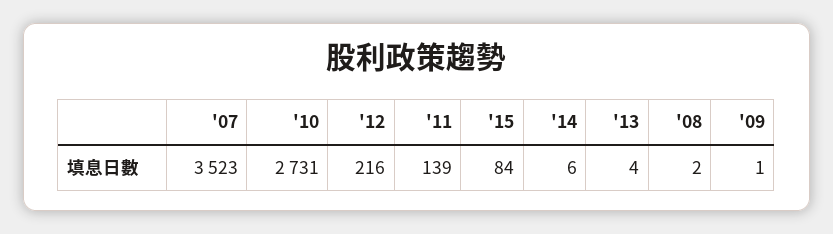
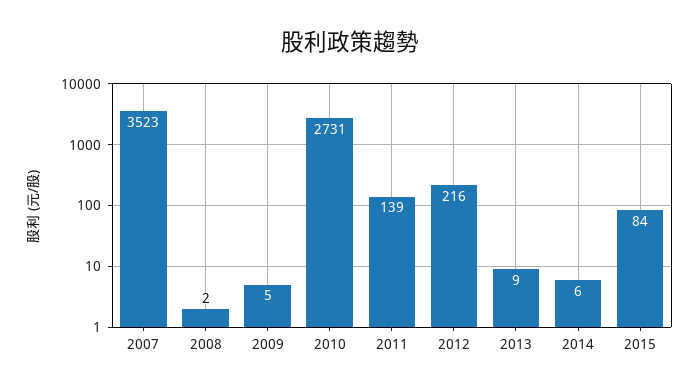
  {
    "'07": 3523,
    "'10": 2731,
    "'12": 216,
    "'11": 139,
    "'15": 84,
    "'14": 6,
-   "'13": 4,
+   "'13": 9,
    "'08": 2,
-   "'09": 1
+   "'09": 5
  }

